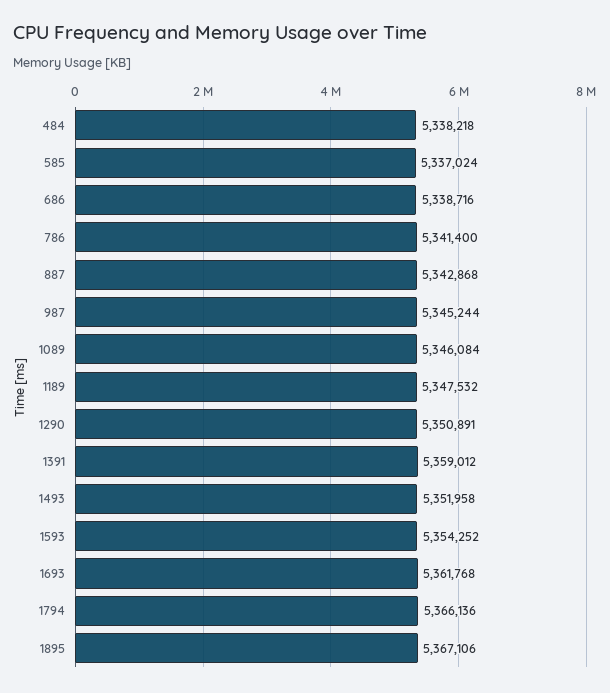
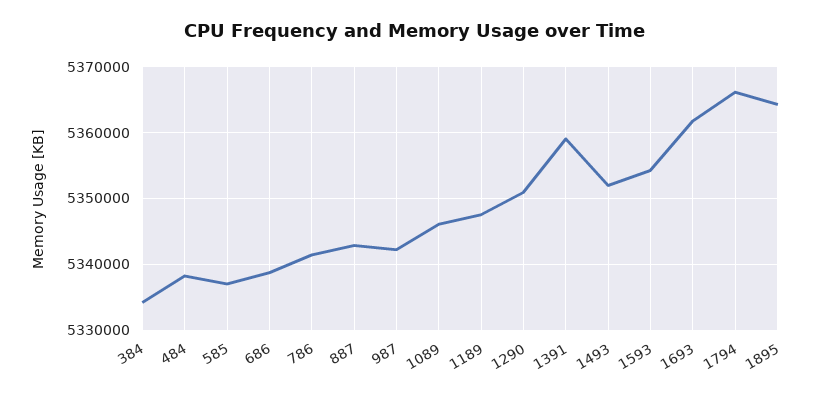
  {
    "484": 5338218,
    "585": 5337024,
    "686": 5338716,
    "786": 5341400,
    "887": 5342868,
-   "987": 5345244,
+   "987": 5342000,
    "1089": 5346084,
    "1189": 5347532,
    "1290": 5350891,
    "1391": 5359012,
    "1493": 5351958,
    "1593": 5354252,
    "1693": 5361768,
    "1794": 5366136,
-   "1895": 5367106
+   "1895": 5364000,
+   "384": 5334000
  }

